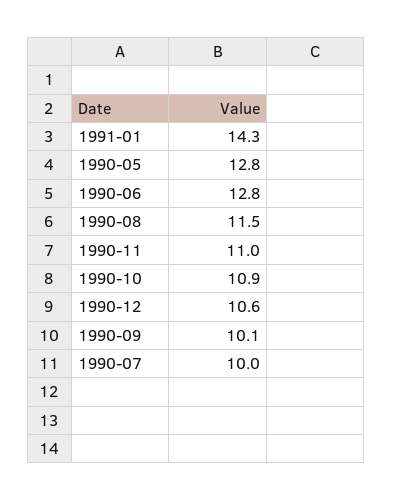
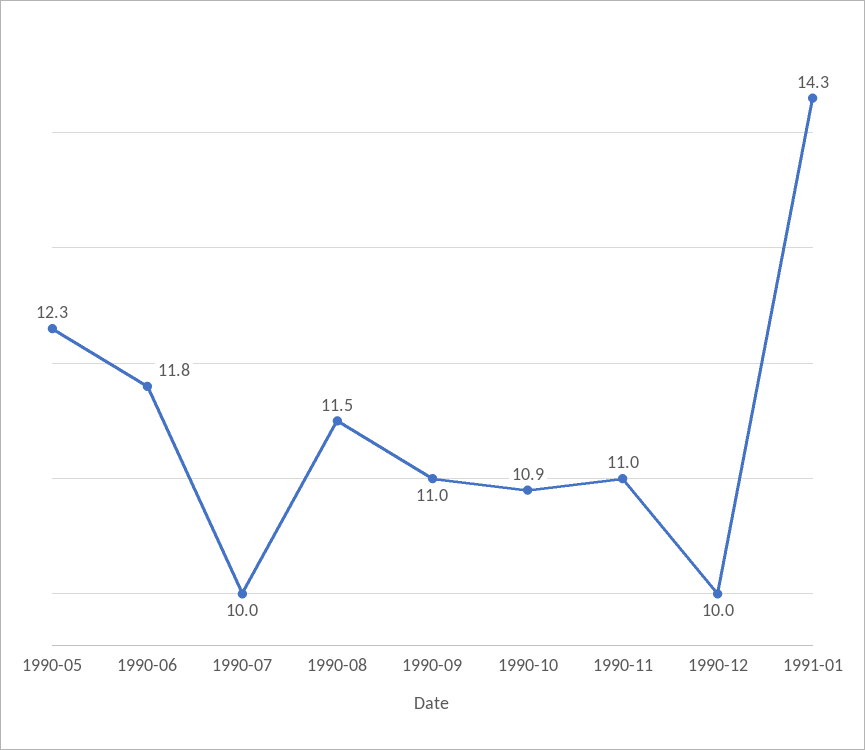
  {
    "1991-01": 14.3,
-   "1990-05": 12.8,
+   "1990-05": 12.3,
-   "1990-06": 12.8,
+   "1990-06": 11.8,
    "1990-08": 11.5,
    "1990-11": 11,
    "1990-10": 10.9,
-   "1990-12": 10.6,
+   "1990-12": 10,
-   "1990-09": 10.1,
+   "1990-09": 11,
    "1990-07": 10
  }

